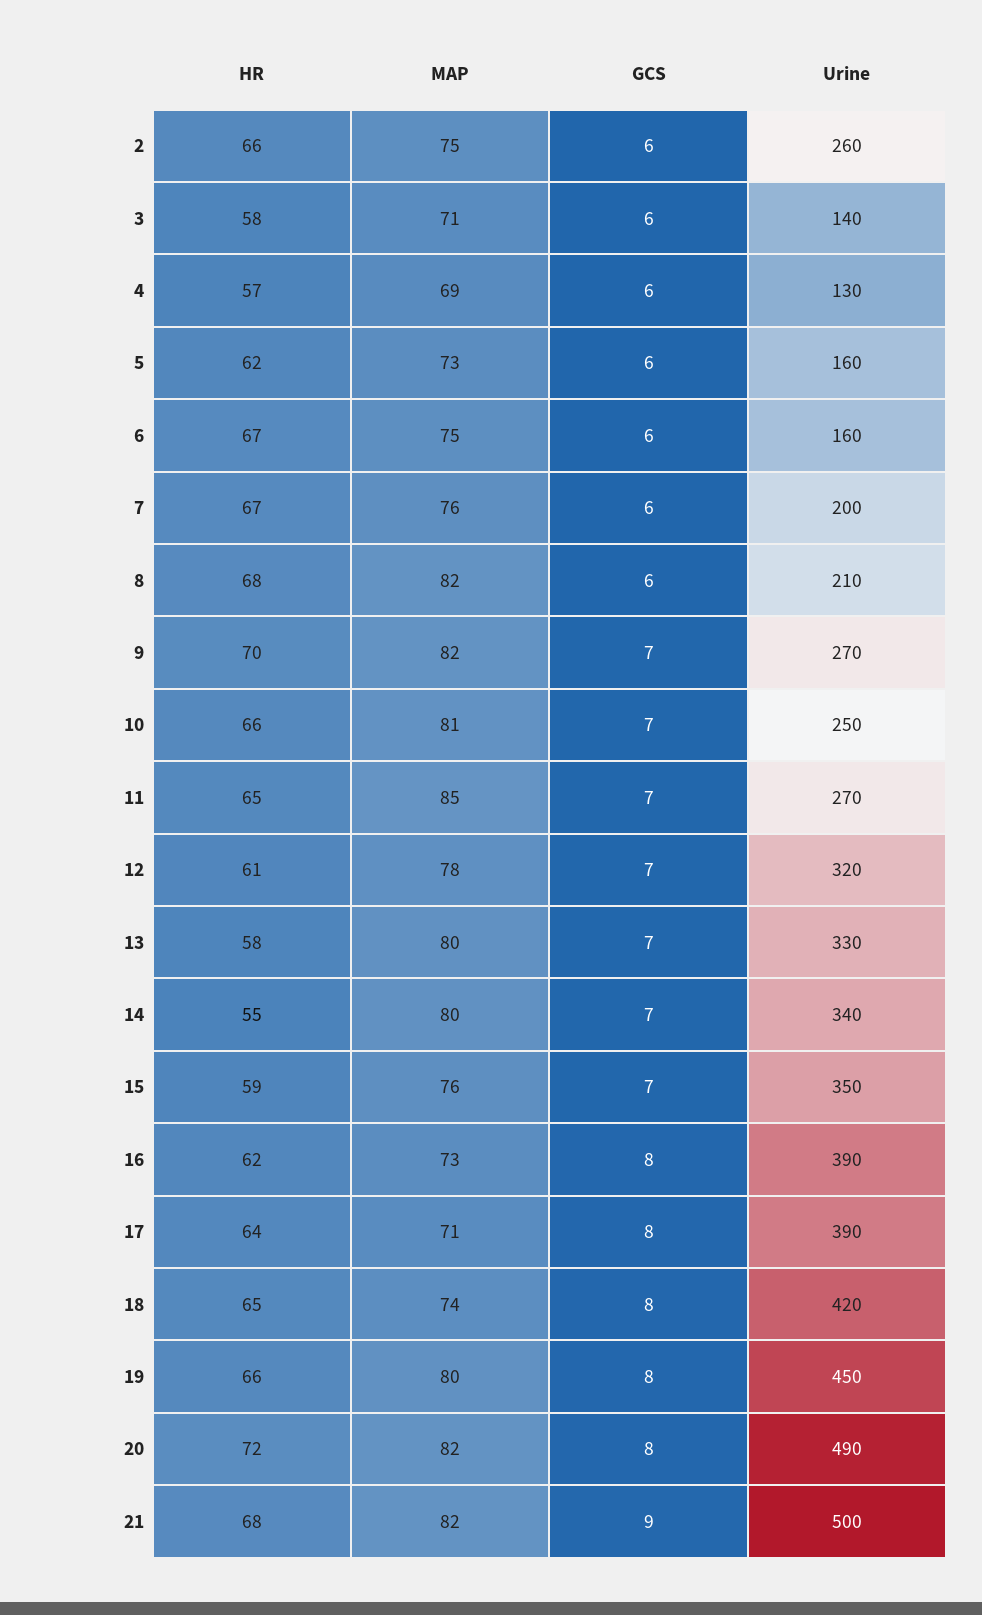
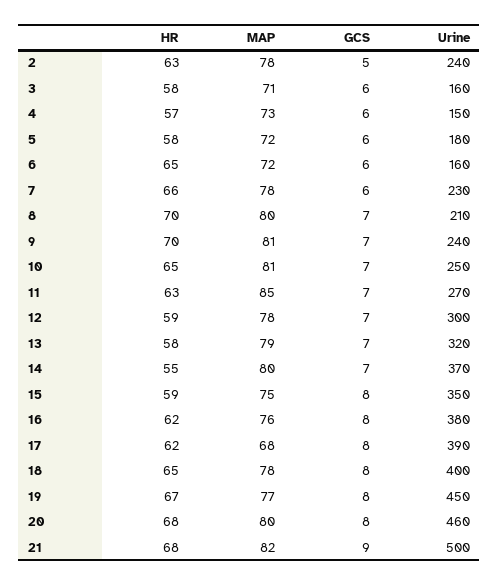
  {
    "HR": {
-     "2": 66,
+     "2": 63,
      "3": 58,
      "4": 57,
-     "5": 62,
+     "5": 58,
-     "6": 67,
+     "6": 65,
-     "7": 67,
+     "7": 66,
-     "8": 68,
+     "8": 70,
      "9": 70,
-     "10": 66,
+     "10": 65,
-     "11": 65,
+     "11": 63,
-     "12": 61,
+     "12": 59,
      "13": 58,
      "14": 55,
      "15": 59,
      "16": 62,
-     "17": 64,
+     "17": 62,
      "18": 65,
-     "19": 66,
+     "19": 67,
-     "20": 72,
+     "20": 68,
      "21": 68
    },
    "MAP": {
-     "2": 75,
+     "2": 78,
      "3": 71,
-     "4": 69,
+     "4": 73,
-     "5": 73,
+     "5": 72,
-     "6": 75,
+     "6": 72,
-     "7": 76,
+     "7": 78,
-     "8": 82,
+     "8": 80,
-     "9": 82,
+     "9": 81,
      "10": 81,
      "11": 85,
      "12": 78,
-     "13": 80,
+     "13": 79,
      "14": 80,
-     "15": 76,
+     "15": 75,
-     "16": 73,
+     "16": 76,
-     "17": 71,
+     "17": 68,
-     "18": 74,
+     "18": 78,
-     "19": 80,
+     "19": 77,
-     "20": 82,
+     "20": 80,
      "21": 82
    },
    "GCS": {
-     "2": 6,
+     "2": 5,
      "3": 6,
      "4": 6,
      "5": 6,
      "6": 6,
      "7": 6,
-     "8": 6,
+     "8": 7,
      "9": 7,
      "10": 7,
      "11": 7,
      "12": 7,
      "13": 7,
      "14": 7,
-     "15": 7,
+     "15": 8,
      "16": 8,
      "17": 8,
      "18": 8,
      "19": 8,
      "20": 8,
      "21": 9
    },
    "Urine": {
-     "2": 260,
+     "2": 240,
-     "3": 140,
+     "3": 160,
-     "4": 130,
+     "4": 150,
-     "5": 160,
+     "5": 180,
      "6": 160,
-     "7": 200,
+     "7": 230,
      "8": 210,
-     "9": 270,
+     "9": 240,
      "10": 250,
      "11": 270,
-     "12": 320,
+     "12": 300,
-     "13": 330,
+     "13": 320,
-     "14": 340,
+     "14": 370,
      "15": 350,
-     "16": 390,
+     "16": 380,
      "17": 390,
-     "18": 420,
+     "18": 400,
      "19": 450,
-     "20": 490,
+     "20": 460,
      "21": 500
    }
  }

